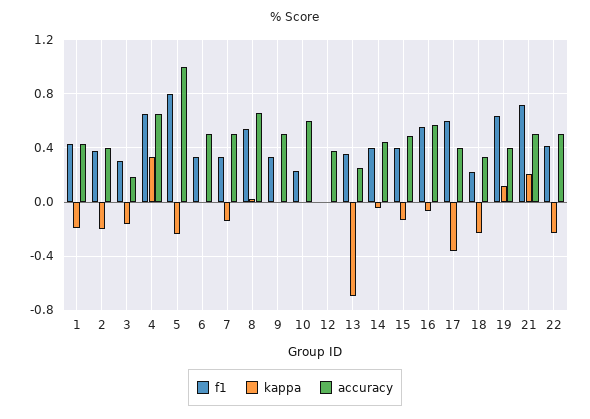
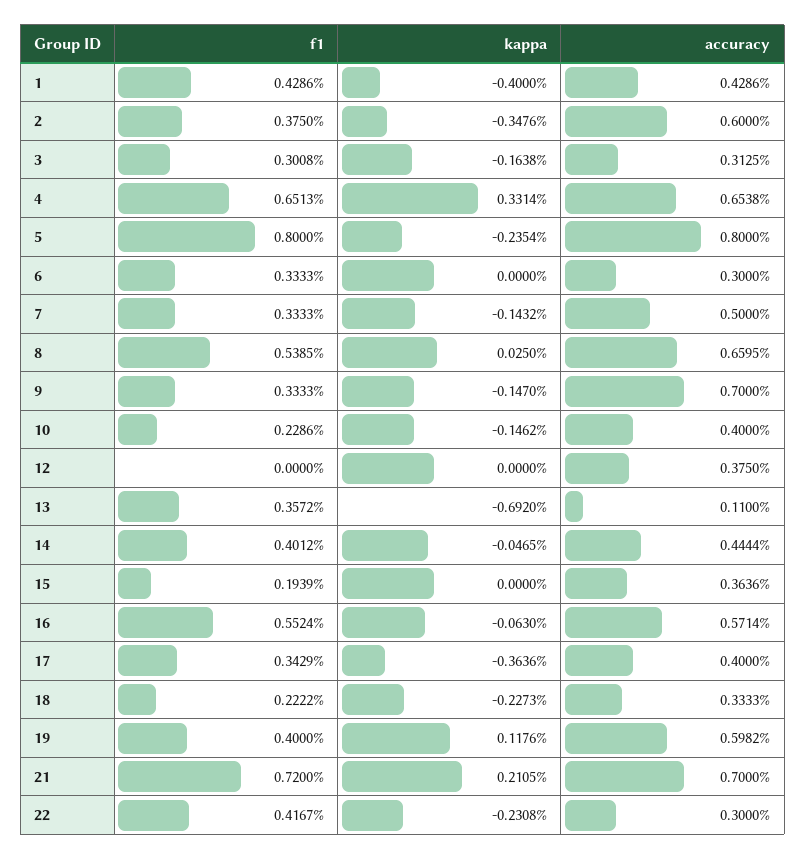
  {
    "f1": {
      "1": 0.4286,
      "2": 0.375,
      "3": 0.3008,
      "4": 0.6513,
      "5": 0.8,
      "6": 0.3333,
      "7": 0.3333,
      "8": 0.5385,
      "9": 0.3333,
      "10": 0.2286,
      "12": 0,
      "13": 0.3572,
      "14": 0.4012,
-     "15": 0.4,
+     "15": 0.1939,
      "16": 0.5524,
-     "17": 0.6,
+     "17": 0.3429,
      "18": 0.2222,
-     "19": 0.65,
+     "19": 0.4,
      "21": 0.72,
      "22": 0.4167
    },
    "kappa": {
-     "1": -0.2,
+     "1": -0.4,
-     "2": -0.2,
+     "2": -0.3476,
      "3": -0.1638,
      "4": 0.3314,
      "5": -0.2354,
      "6": 0,
      "7": -0.1432,
      "8": 0.025,
-     "9": 0,
+     "9": -0.147,
-     "10": 0,
+     "10": -0.1462,
      "12": 0,
      "13": -0.692,
      "14": -0.0465,
-     "15": -0.15,
+     "15": 0,
      "16": -0.063,
      "17": -0.3636,
      "18": -0.2273,
      "19": 0.1176,
      "21": 0.2105,
      "22": -0.2308
    },
    "accuracy": {
      "1": 0.4286,
-     "2": 0.4,
+     "2": 0.6,
-     "3": 0.2,
+     "3": 0.3125,
      "4": 0.6538,
-     "5": 1,
+     "5": 0.8,
-     "6": 0.5,
+     "6": 0.3,
      "7": 0.5,
      "8": 0.6595,
-     "9": 0.5,
+     "9": 0.7,
-     "10": 0.6,
+     "10": 0.4,
      "12": 0.375,
-     "13": 0.25,
+     "13": 0.11,
      "14": 0.4444,
-     "15": 0.5,
+     "15": 0.3636,
      "16": 0.5714,
      "17": 0.4,
      "18": 0.3333,
-     "19": 0.4,
+     "19": 0.5982,
-     "21": 0.5,
+     "21": 0.7,
-     "22": 0.5
+     "22": 0.3
    }
  }

